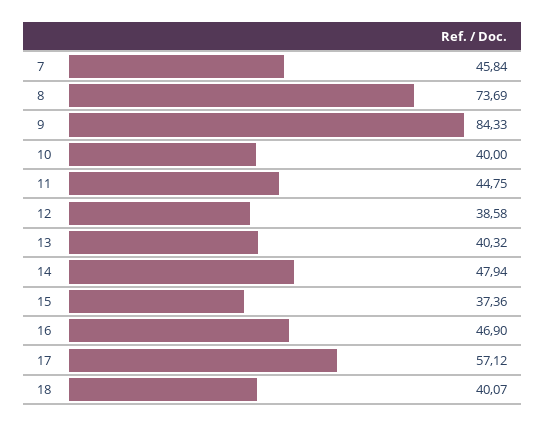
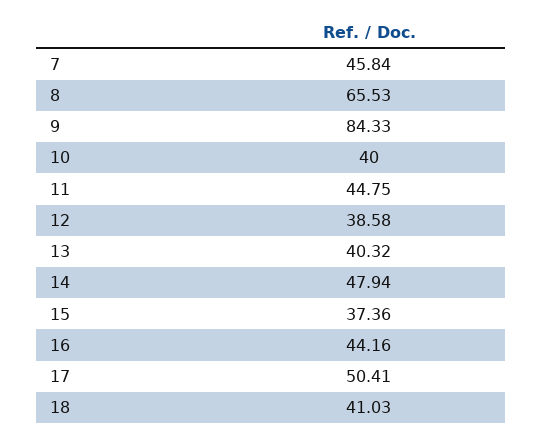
  {
    "7": 45.84,
-   "8": 73.69,
+   "8": 65.53,
    "9": 84.33,
    "10": 40,
    "11": 44.75,
    "12": 38.58,
    "13": 40.32,
    "14": 47.94,
    "15": 37.36,
-   "16": 46.9,
+   "16": 44.16,
-   "17": 57.12,
+   "17": 50.41,
-   "18": 40.07
+   "18": 41.03
  }

